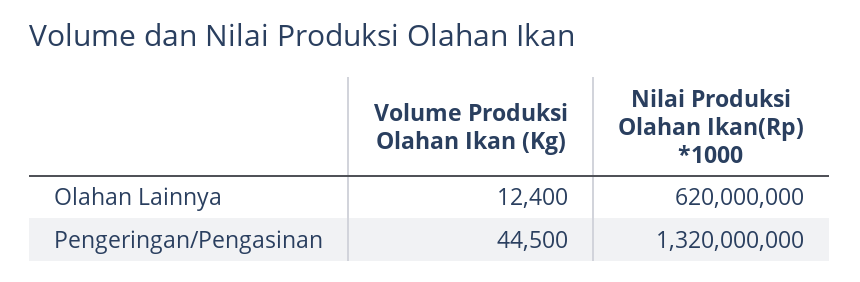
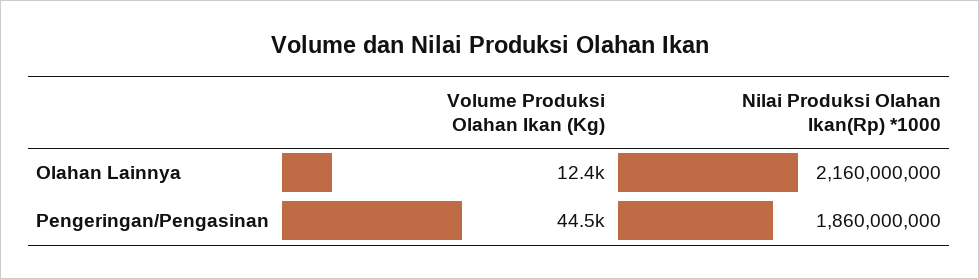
  {
    "Volume Produksi Olahan Ikan (Kg)": {
      "Olahan Lainnya": 12400,
      "Pengeringan/Pengasinan": 44500
    },
    "Nilai Produksi Olahan Ikan(Rp) *1000": {
-     "Olahan Lainnya": 620000000,
+     "Olahan Lainnya": 2160000000,
-     "Pengeringan/Pengasinan": 1320000000
+     "Pengeringan/Pengasinan": 1860000000
    }
  }

